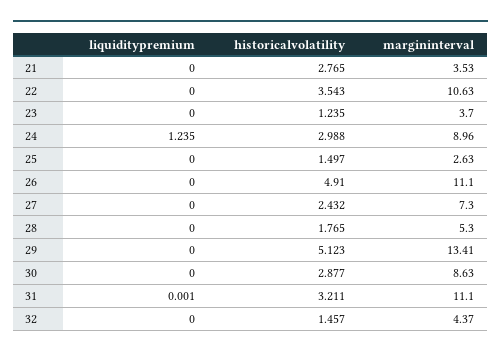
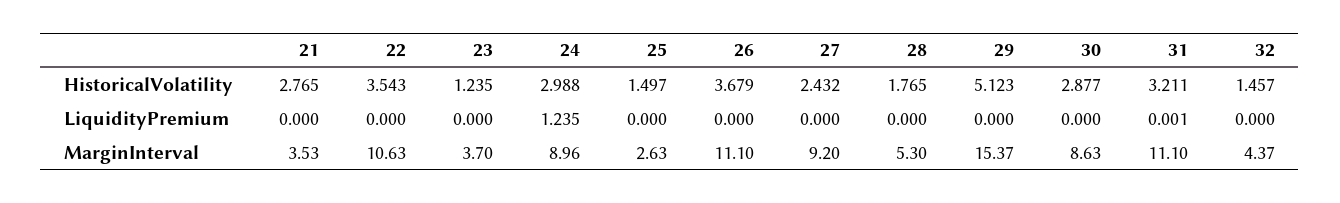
  {
    "liquiditypremium": {
      "21": 0,
      "22": 0,
      "23": 0,
      "24": 1.235,
      "25": 0,
      "26": 0,
      "27": 0,
      "28": 0,
      "29": 0,
      "30": 0,
      "31": 0.001,
      "32": 0
    },
    "historicalvolatility": {
      "21": 2.765,
      "22": 3.543,
      "23": 1.235,
      "24": 2.988,
      "25": 1.497,
-     "26": 4.91,
+     "26": 3.679,
      "27": 2.432,
      "28": 1.765,
      "29": 5.123,
      "30": 2.877,
      "31": 3.211,
      "32": 1.457
    },
    "margininterval": {
      "21": 3.53,
      "22": 10.63,
      "23": 3.7,
      "24": 8.96,
      "25": 2.63,
      "26": 11.1,
-     "27": 7.3,
+     "27": 9.2,
      "28": 5.3,
-     "29": 13.41,
+     "29": 15.37,
      "30": 8.63,
      "31": 11.1,
      "32": 4.37
    }
  }

